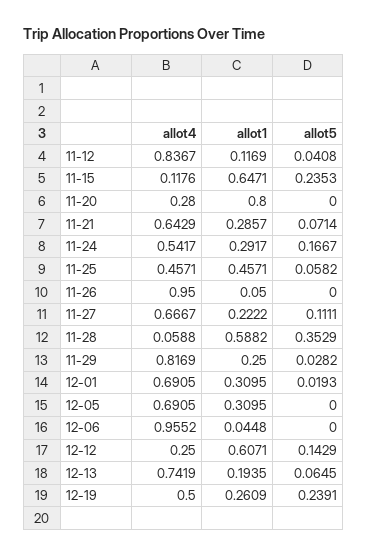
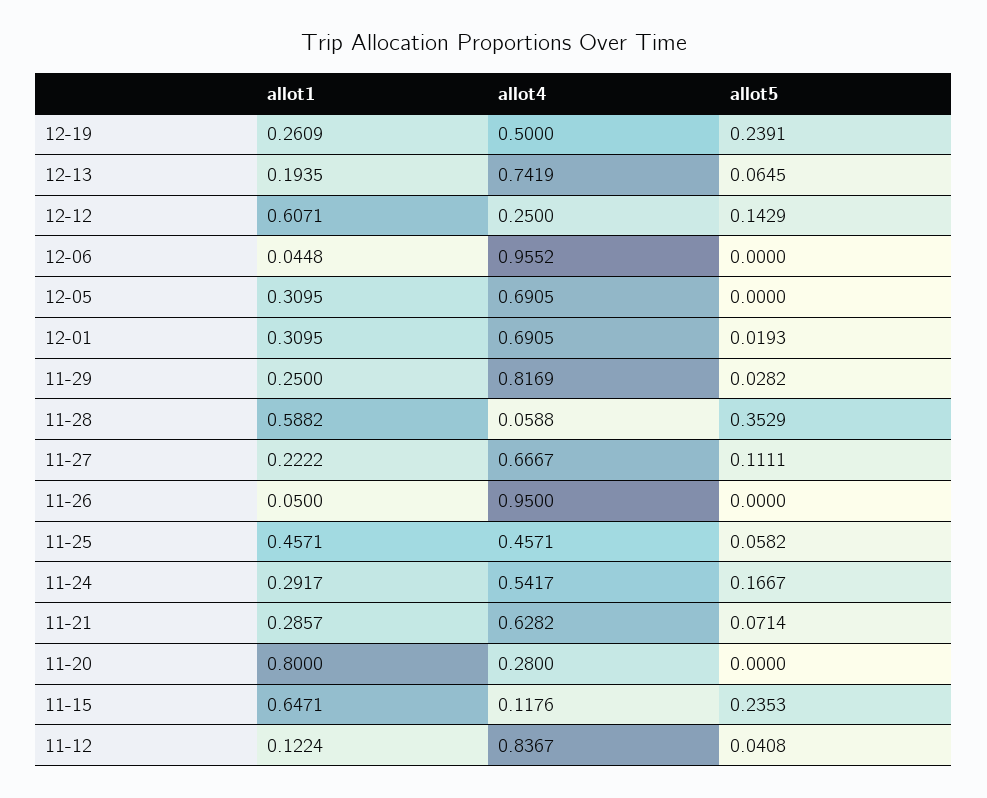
  {
    "allot4": {
      "11-12": 0.8367,
      "11-15": 0.1176,
      "11-20": 0.28,
-     "11-21": 0.6429,
+     "11-21": 0.6282,
      "11-24": 0.5417,
      "11-25": 0.4571,
      "11-26": 0.95,
      "11-27": 0.6667,
      "11-28": 0.0588,
      "11-29": 0.8169,
      "12-01": 0.6905,
      "12-05": 0.6905,
      "12-06": 0.9552,
      "12-12": 0.25,
      "12-13": 0.7419,
      "12-19": 0.5
    },
    "allot1": {
-     "11-12": 0.1169,
+     "11-12": 0.1224,
      "11-15": 0.6471,
      "11-20": 0.8,
      "11-21": 0.2857,
      "11-24": 0.2917,
      "11-25": 0.4571,
      "11-26": 0.05,
      "11-27": 0.2222,
      "11-28": 0.5882,
      "11-29": 0.25,
      "12-01": 0.3095,
      "12-05": 0.3095,
      "12-06": 0.0448,
      "12-12": 0.6071,
      "12-13": 0.1935,
      "12-19": 0.2609
    },
    "allot5": {
      "11-12": 0.0408,
      "11-15": 0.2353,
      "11-20": 0,
      "11-21": 0.0714,
      "11-24": 0.1667,
      "11-25": 0.0582,
      "11-26": 0,
      "11-27": 0.1111,
      "11-28": 0.3529,
      "11-29": 0.0282,
      "12-01": 0.0193,
      "12-05": 0,
      "12-06": 0,
      "12-12": 0.1429,
      "12-13": 0.0645,
      "12-19": 0.2391
    }
  }

